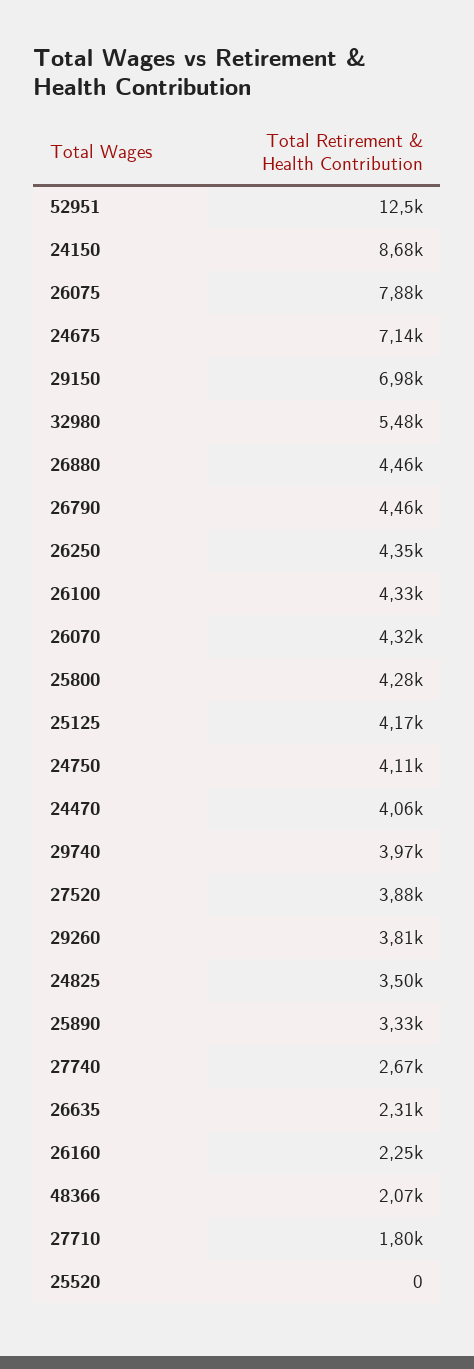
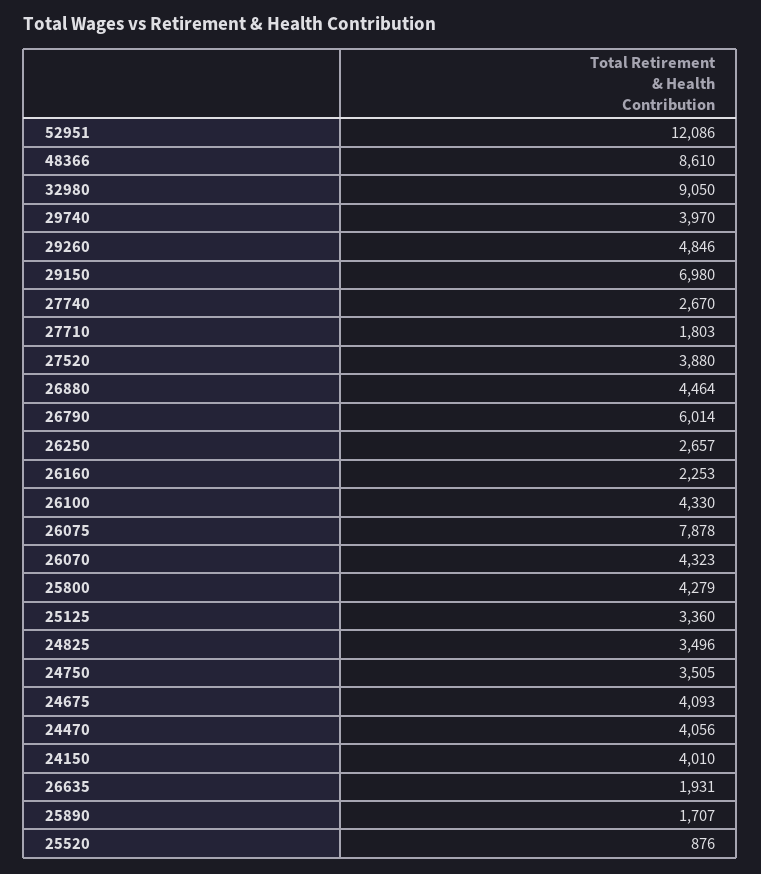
  {
-   "52951": 12500,
+   "52951": 12086,
-   "24150": 8680,
+   "24150": 4010,
    "26075": 7878,
-   "24675": 7140,
+   "24675": 4093,
    "29150": 6980,
-   "32980": 5480,
+   "32980": 9050,
    "26880": 4464,
-   "26790": 4460,
+   "26790": 6014,
-   "26250": 4350,
+   "26250": 2657,
    "26100": 4330,
    "26070": 4323,
    "25800": 4279,
-   "25125": 4170,
+   "25125": 3360,
-   "24750": 4110,
+   "24750": 3505,
    "24470": 4056,
    "29740": 3970,
    "27520": 3880,
-   "29260": 3810,
+   "29260": 4846,
    "24825": 3496,
-   "25890": 3330,
+   "25890": 1707,
    "27740": 2670,
-   "26635": 2310,
+   "26635": 1931,
    "26160": 2253,
-   "48366": 2070,
+   "48366": 8610,
    "27710": 1803,
-   "25520": 0
+   "25520": 876
  }

